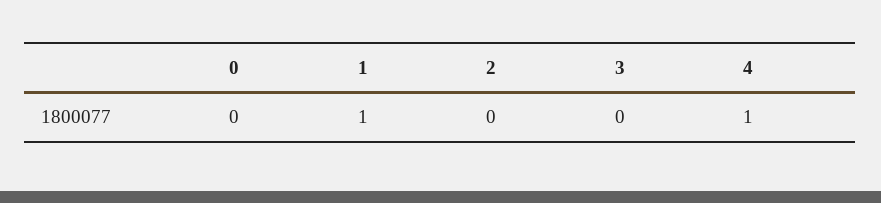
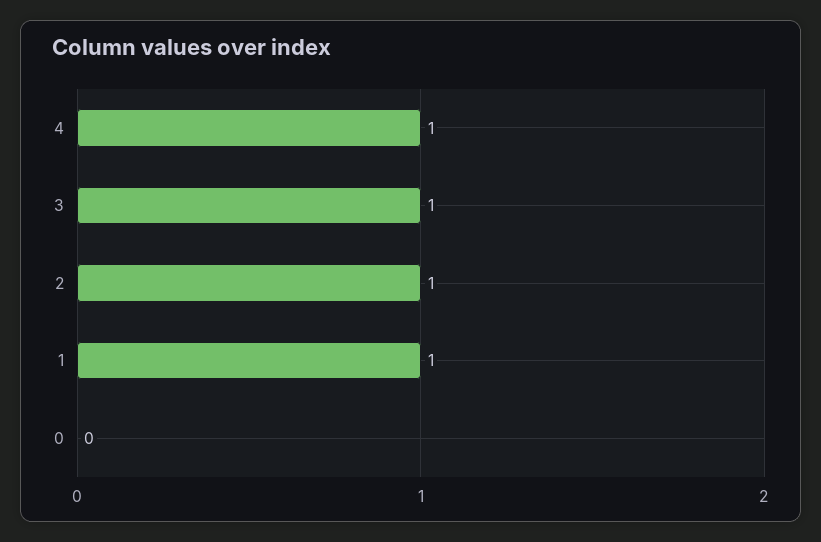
  {
    "0": 0,
    "1": 1,
-   "2": 0,
+   "2": 1,
-   "3": 0,
+   "3": 1,
    "4": 1
  }

